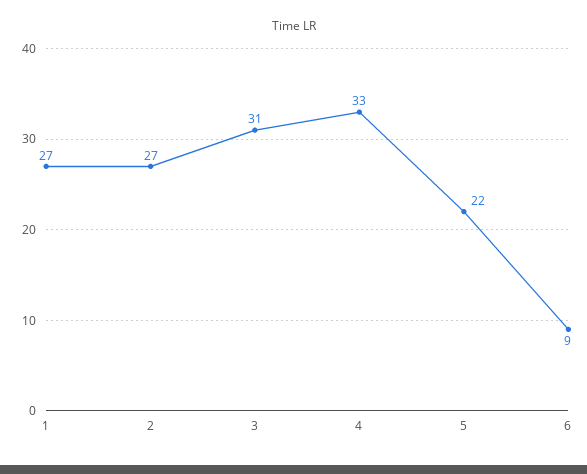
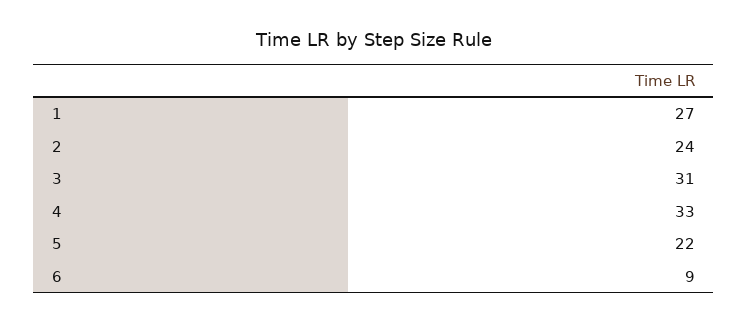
  {
    "1": 27,
-   "2": 27,
+   "2": 24,
    "3": 31,
    "4": 33,
    "5": 22,
    "6": 9
  }

